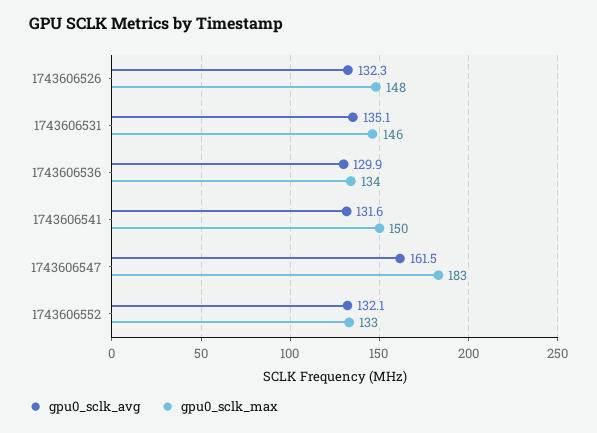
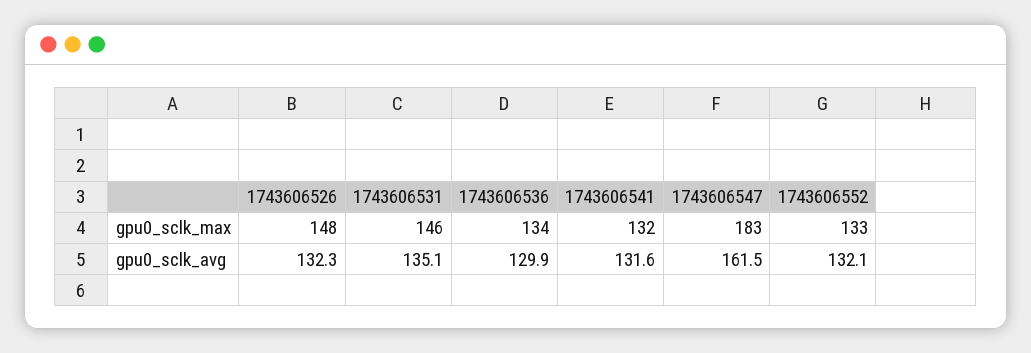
  {
    "gpu0_sclk_avg": {
      "1743606526": 132.3,
      "1743606531": 135.1,
      "1743606536": 129.9,
      "1743606541": 131.6,
      "1743606547": 161.5,
      "1743606552": 132.1
    },
    "gpu0_sclk_max": {
      "1743606526": 148,
      "1743606531": 146,
      "1743606536": 134,
-     "1743606541": 150,
+     "1743606541": 132,
      "1743606547": 183,
      "1743606552": 133
    }
  }

